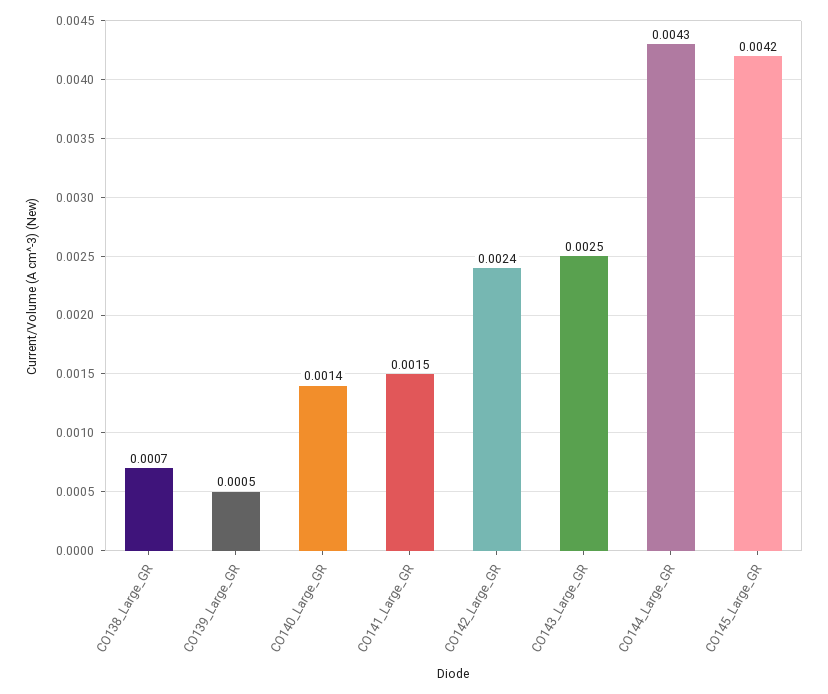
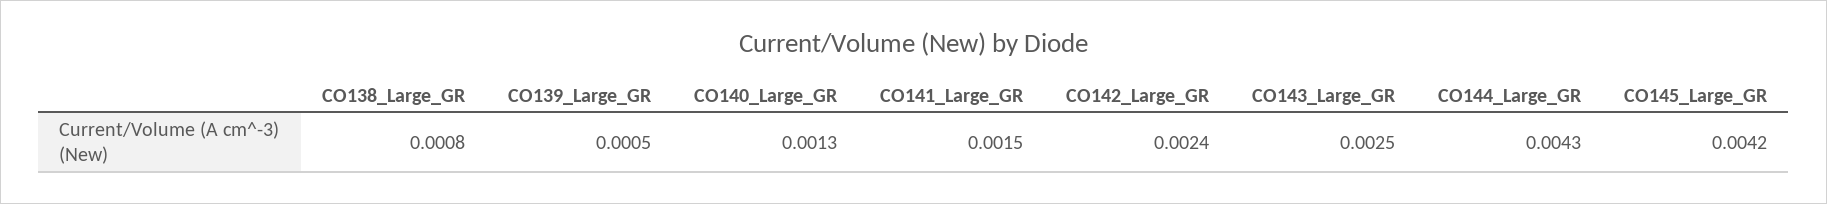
  {
-   "CO138_Large_GR": 0.0007,
+   "CO138_Large_GR": 0.0008,
    "CO139_Large_GR": 0.0005,
-   "CO140_Large_GR": 0.0014,
+   "CO140_Large_GR": 0.0013,
    "CO141_Large_GR": 0.0015,
    "CO142_Large_GR": 0.0024,
    "CO143_Large_GR": 0.0025,
    "CO144_Large_GR": 0.0043,
    "CO145_Large_GR": 0.0042
  }

